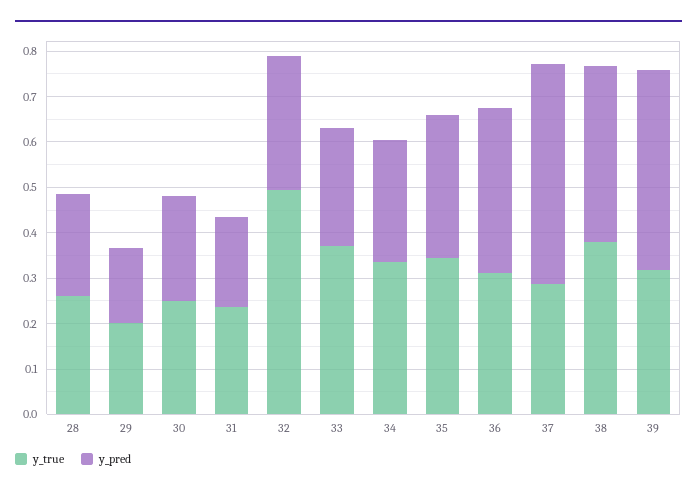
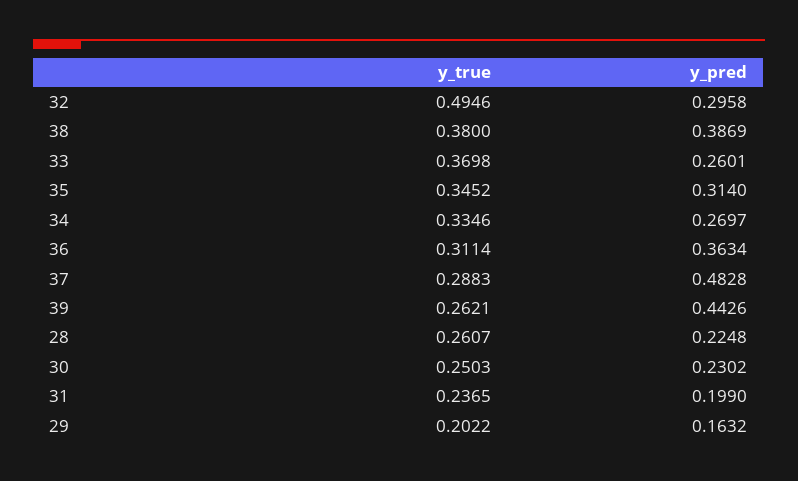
  {
    "y_true": {
      "28": 0.2607,
      "29": 0.2022,
      "30": 0.2503,
      "31": 0.2365,
      "32": 0.4946,
      "33": 0.3698,
      "34": 0.3346,
      "35": 0.3452,
      "36": 0.3114,
      "37": 0.2883,
      "38": 0.38,
-     "39": 0.32
+     "39": 0.2621
    },
    "y_pred": {
      "28": 0.2248,
      "29": 0.1632,
      "30": 0.2302,
      "31": 0.199,
      "32": 0.2958,
      "33": 0.2601,
      "34": 0.2697,
      "35": 0.314,
      "36": 0.3634,
      "37": 0.4828,
      "38": 0.3869,
      "39": 0.4426
    }
  }

